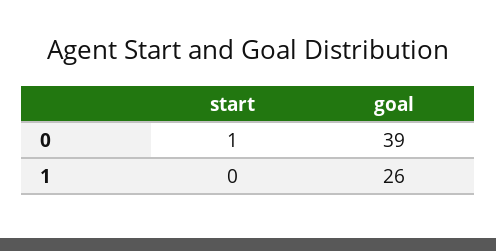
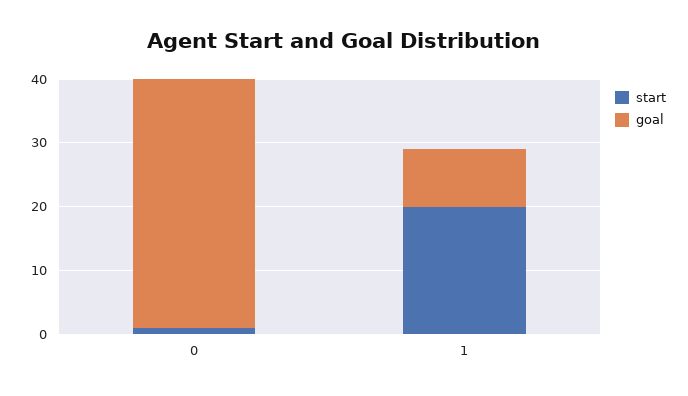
  {
    "start": {
      "0": 1,
-     "1": 0
+     "1": 20
    },
    "goal": {
      "0": 39,
-     "1": 26
+     "1": 10
    }
  }

